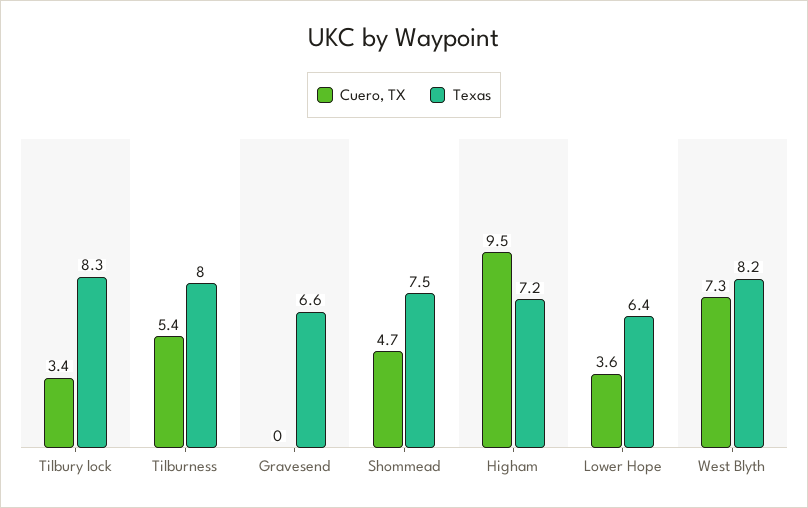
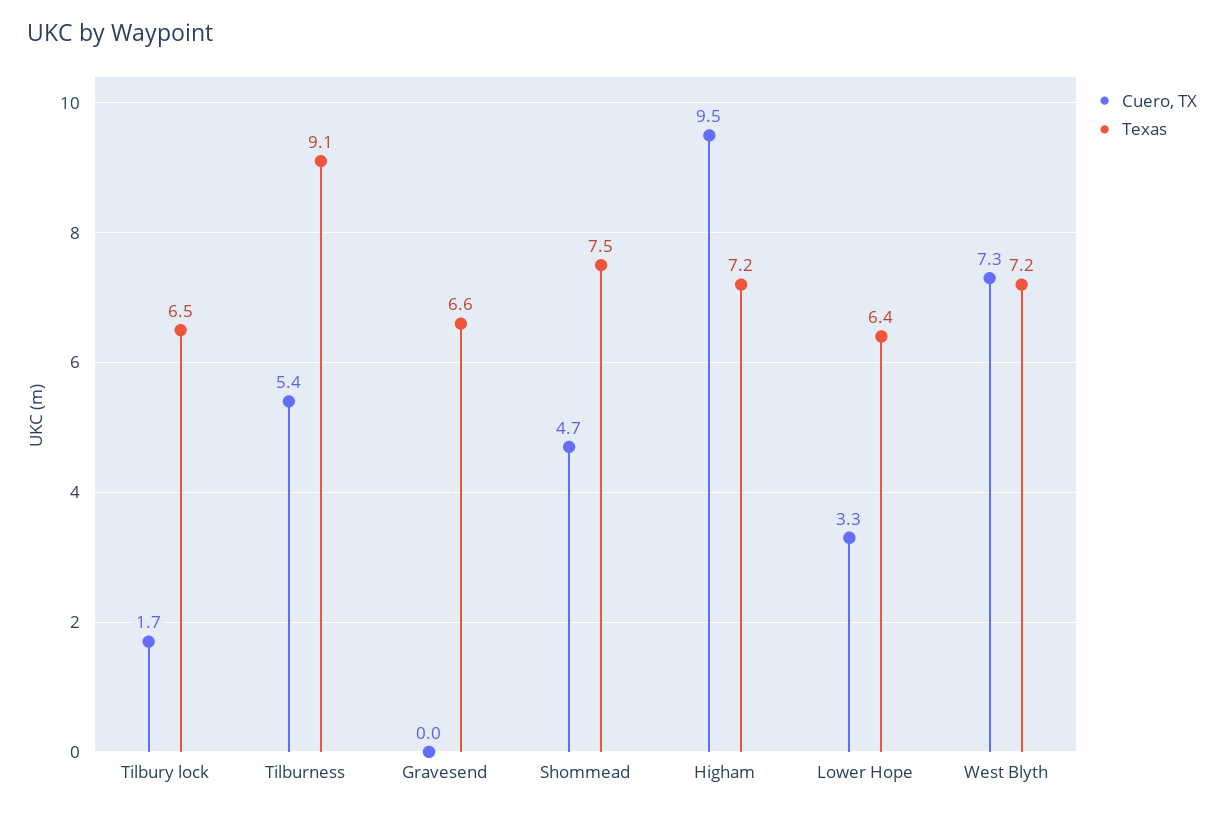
  {
    "Cuero, TX": {
-     "Tilbury lock": 3.4,
+     "Tilbury lock": 1.7,
      "Tilburness": 5.4,
      "Gravesend": 0,
      "Shommead": 4.7,
      "Higham": 9.5,
-     "Lower Hope": 3.6,
+     "Lower Hope": 3.3,
      "West Blyth": 7.3
    },
    "Texas": {
-     "Tilbury lock": 8.3,
+     "Tilbury lock": 6.5,
-     "Tilburness": 8,
+     "Tilburness": 9.1,
      "Gravesend": 6.6,
      "Shommead": 7.5,
      "Higham": 7.2,
      "Lower Hope": 6.4,
-     "West Blyth": 8.2
+     "West Blyth": 7.2
    }
  }

